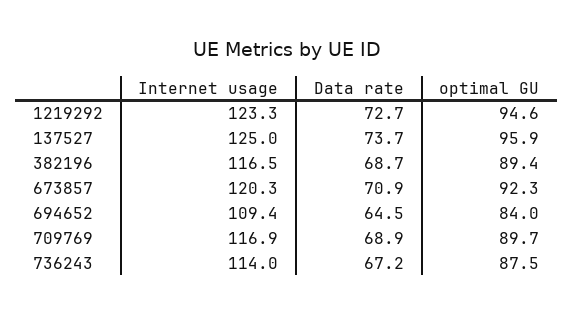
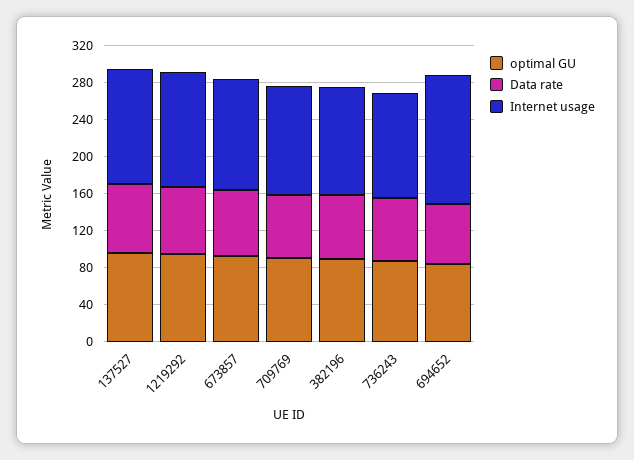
  {
    "Internet usage": {
      "1219292": 123.3,
      "137527": 125,
      "382196": 116.5,
      "673857": 120.3,
-     "694652": 109.4,
+     "694652": 140,
      "709769": 116.9,
      "736243": 114
    },
    "Data rate": {
      "1219292": 72.7,
      "137527": 73.7,
      "382196": 68.7,
      "673857": 70.9,
      "694652": 64.5,
      "709769": 68.9,
      "736243": 67.2
    },
    "optimal GU": {
      "1219292": 94.6,
      "137527": 95.9,
      "382196": 89.4,
      "673857": 92.3,
      "694652": 84,
      "709769": 89.7,
      "736243": 87.5
    }
  }

